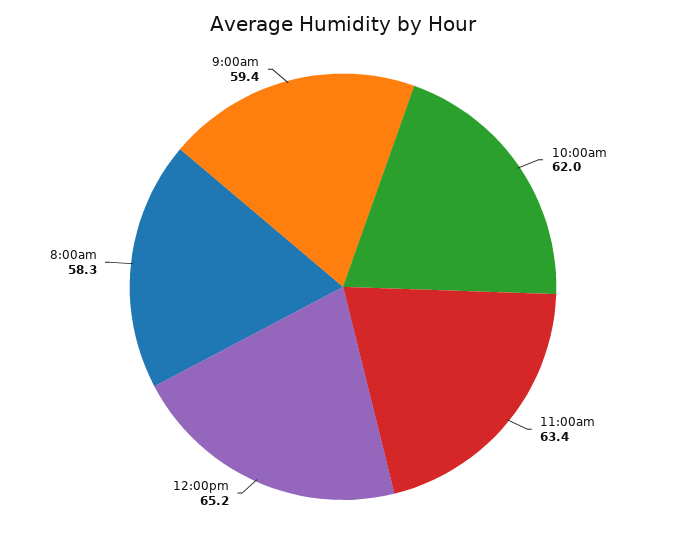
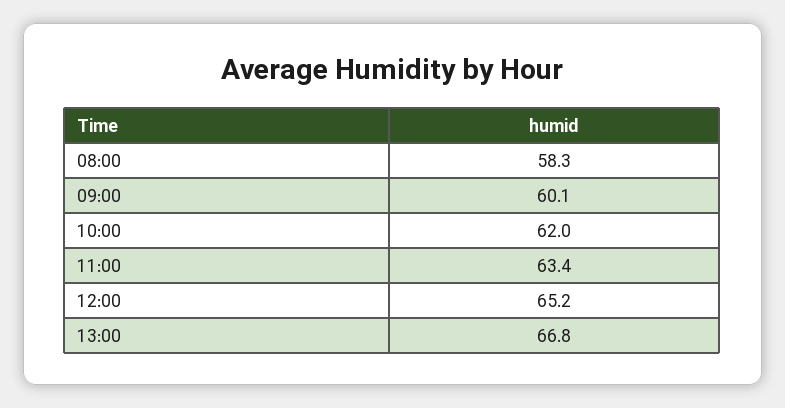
  {
    "10:00am": 62,
    "11:00am": 63.4,
    "12:00pm": 65.2,
    "8:00am": 58.3,
-   "9:00am": 59.4
+   "9:00am": 60.1,
+   "13:00": 66.8
  }

